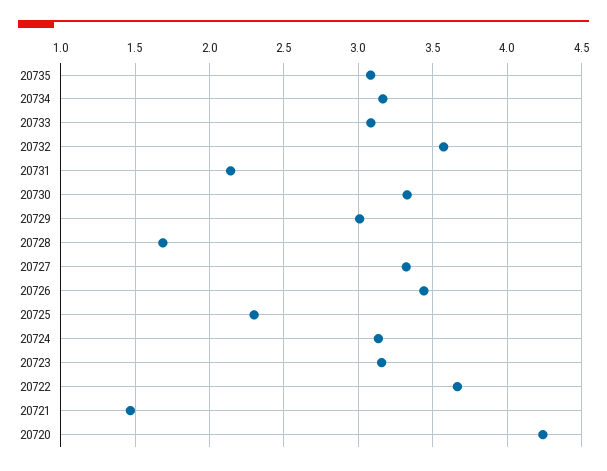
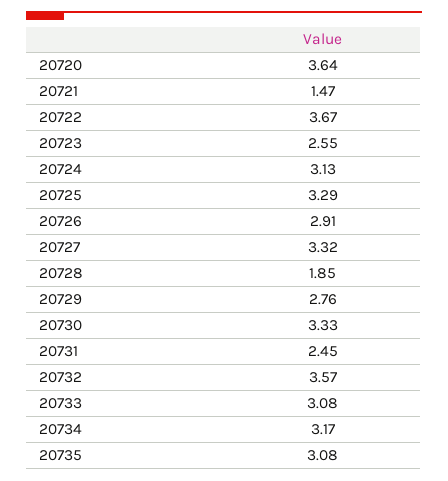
  {
    "20735": 3.08,
    "20734": 3.17,
    "20733": 3.08,
    "20732": 3.57,
-   "20731": 2.15,
+   "20731": 2.45,
    "20730": 3.33,
-   "20729": 3,
+   "20729": 2.76,
-   "20728": 1.7,
+   "20728": 1.85,
    "20727": 3.32,
-   "20726": 3.45,
+   "20726": 2.91,
-   "20725": 2.3,
+   "20725": 3.29,
    "20724": 3.13,
-   "20723": 3.15,
+   "20723": 2.55,
    "20722": 3.67,
    "20721": 1.47,
-   "20720": 4.25
+   "20720": 3.64
  }

